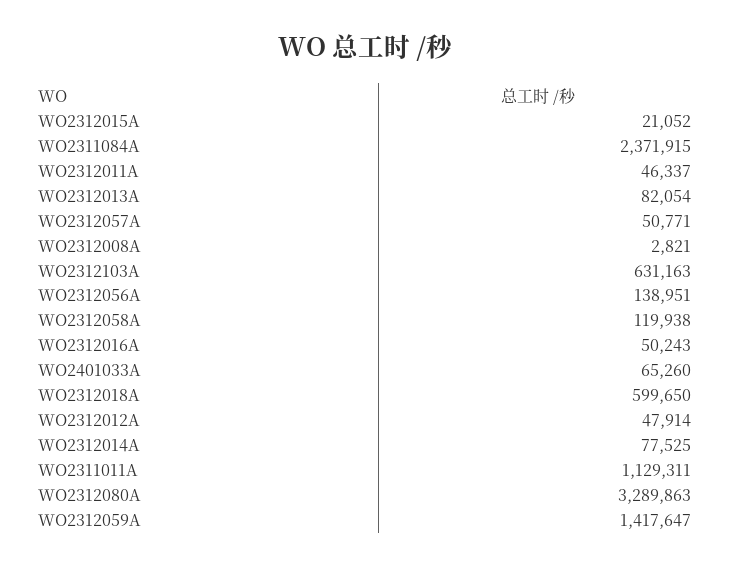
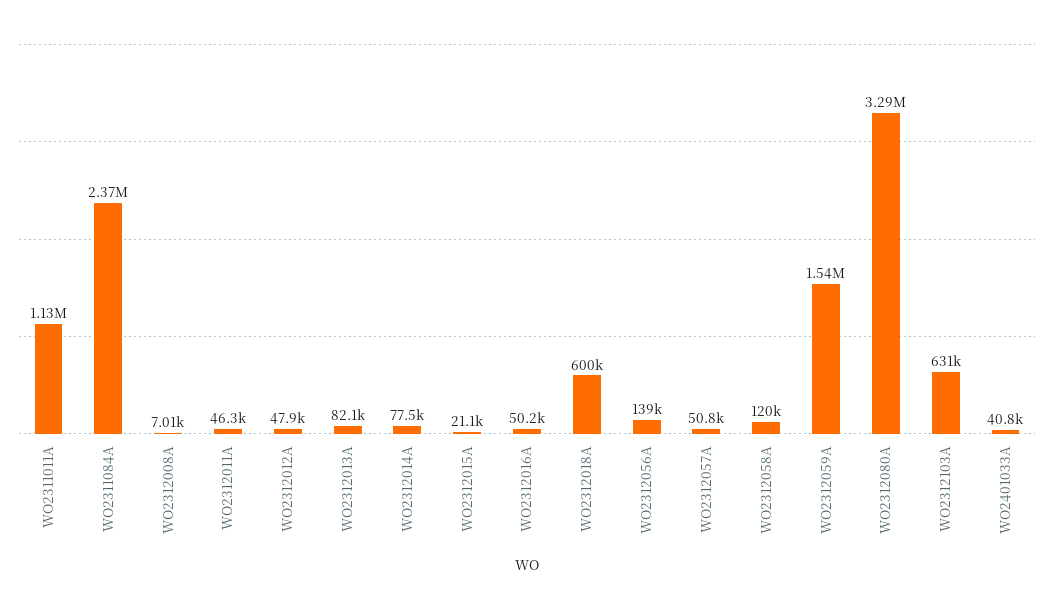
  {
    "WO2312015A": 21052,
    "WO2311084A": 2371915,
    "WO2312011A": 46337,
    "WO2312013A": 82054,
    "WO2312057A": 50771,
-   "WO2312008A": 2821,
+   "WO2312008A": 7010,
    "WO2312103A": 631163,
    "WO2312056A": 138951,
    "WO2312058A": 119938,
    "WO2312016A": 50243,
-   "WO2401033A": 65260,
+   "WO2401033A": 40800,
    "WO2312018A": 599650,
    "WO2312012A": 47914,
    "WO2312014A": 77525,
    "WO2311011A": 1129311,
    "WO2312080A": 3289863,
-   "WO2312059A": 1417647
+   "WO2312059A": 1540000
  }

